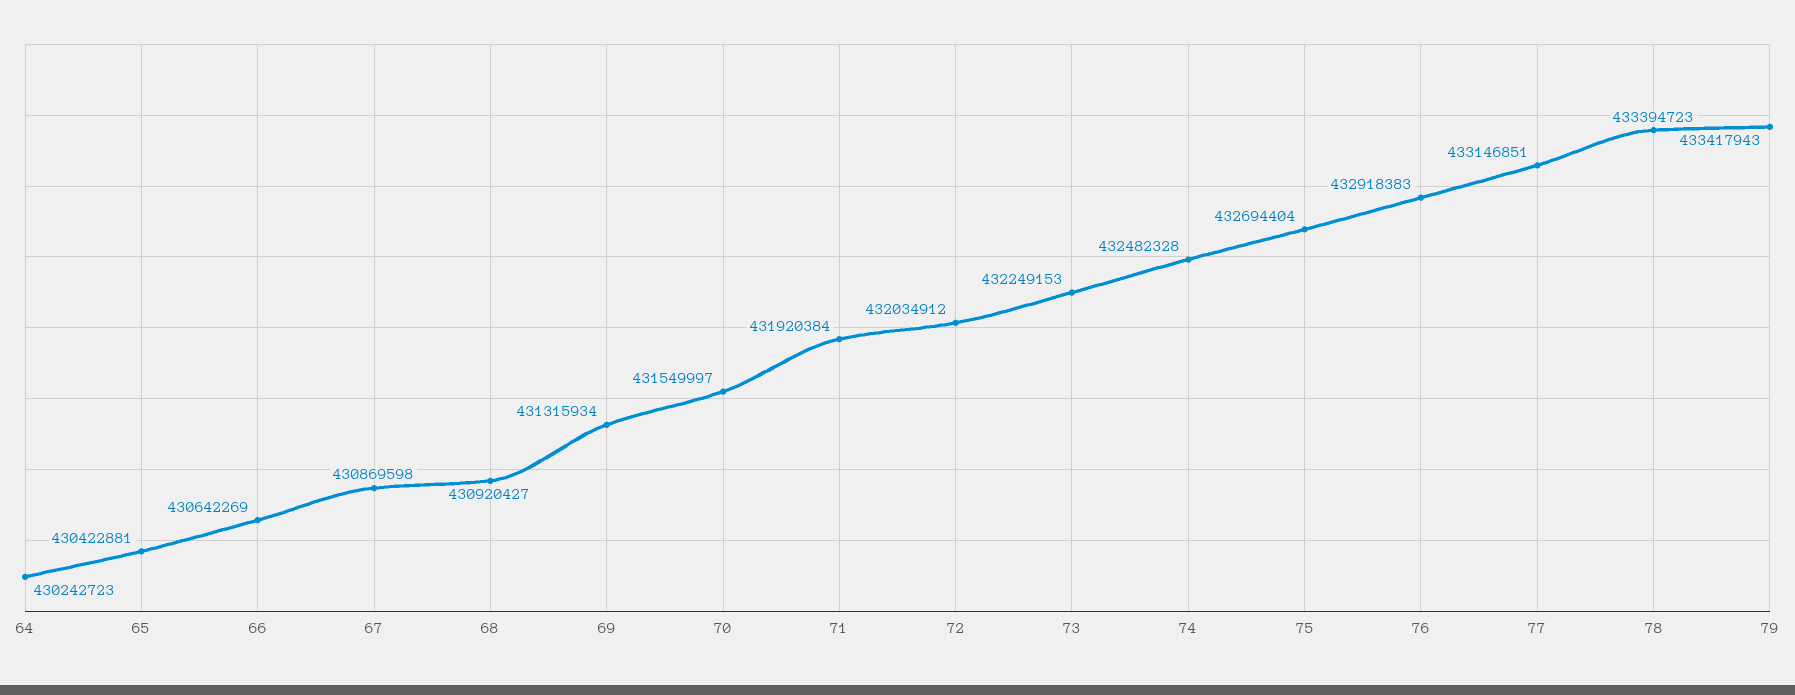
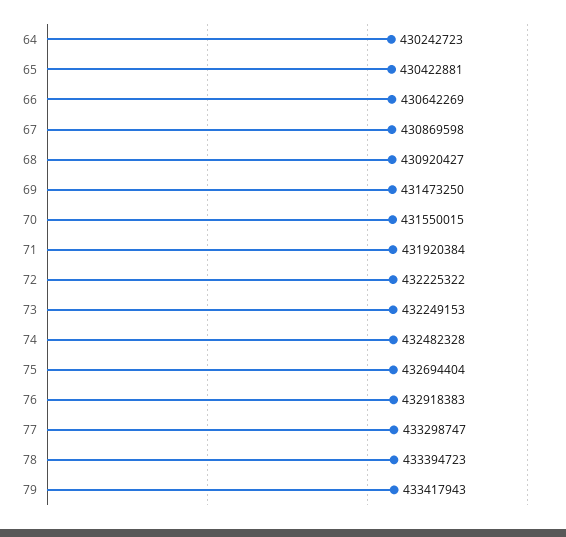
  {
    "64": 430242723,
    "65": 430422881,
    "66": 430642269,
    "67": 430869598,
    "68": 430920427,
-   "69": 431315934,
+   "69": 431473250,
-   "70": 431549997,
+   "70": 431550015,
    "71": 431920384,
-   "72": 432034912,
+   "72": 432225322,
    "73": 432249153,
    "74": 432482328,
    "75": 432694404,
    "76": 432918383,
-   "77": 433146851,
+   "77": 433298747,
    "78": 433394723,
    "79": 433417943
  }

